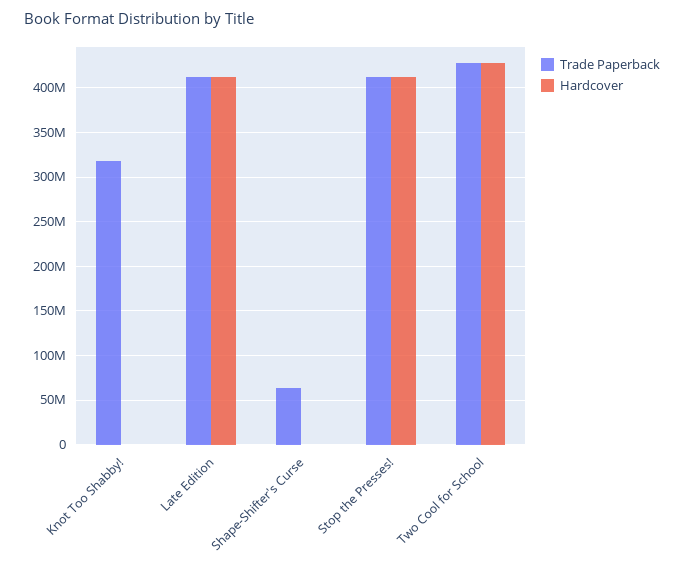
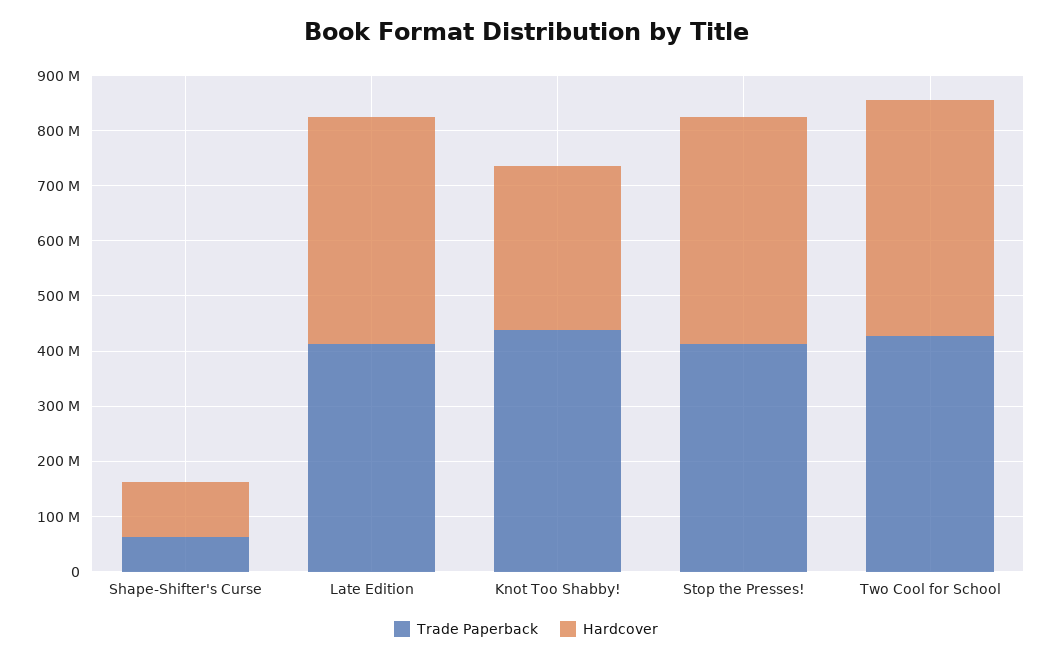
  {
    "Trade Paperback": {
-     "Knot Too Shabby!": 320000000,
+     "Knot Too Shabby!": 440000000,
      "Late Edition": 410000000,
      "Shape-Shifter's Curse": 60000000,
      "Stop the Presses!": 410000000,
      "Two Cool for School": 430000000
    },
    "Hardcover": {
-     "Knot Too Shabby!": 0,
+     "Knot Too Shabby!": 300000000,
      "Late Edition": 410000000,
-     "Shape-Shifter's Curse": 0,
+     "Shape-Shifter's Curse": 100000000,
      "Stop the Presses!": 410000000,
      "Two Cool for School": 430000000
    }
  }

